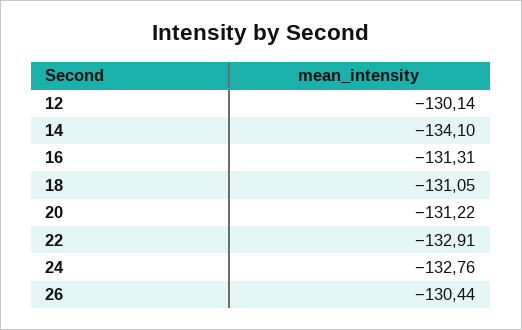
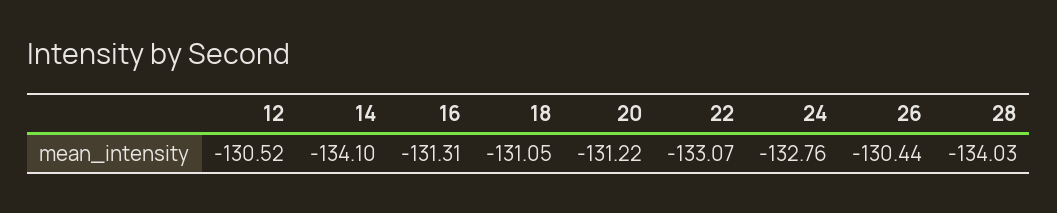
  {
-   "12": -130.14,
+   "12": -130.52,
    "14": -134.1,
    "16": -131.31,
    "18": -131.05,
    "20": -131.22,
-   "22": -132.91,
+   "22": -133.07,
    "24": -132.76,
-   "26": -130.44
+   "26": -130.44,
+   "28": -134.03
  }

